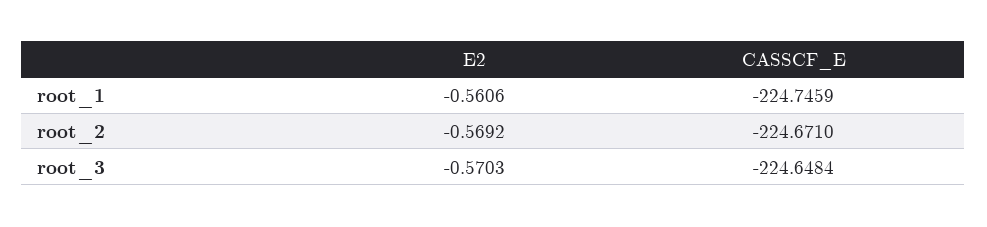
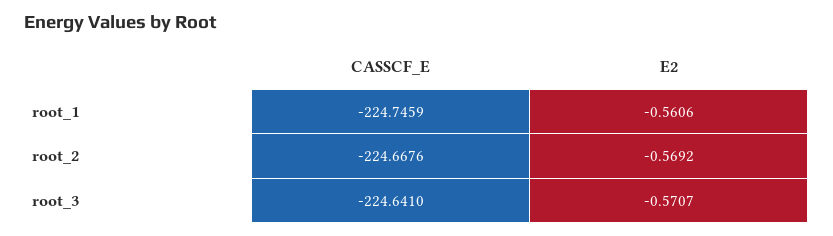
  {
    "E2": {
      "root_1": -0.5606,
      "root_2": -0.5692,
-     "root_3": -0.5703
+     "root_3": -0.5707
    },
    "CASSCF_E": {
      "root_1": -224.7459,
-     "root_2": -224.671,
+     "root_2": -224.6676,
-     "root_3": -224.6484
+     "root_3": -224.641
    }
  }

